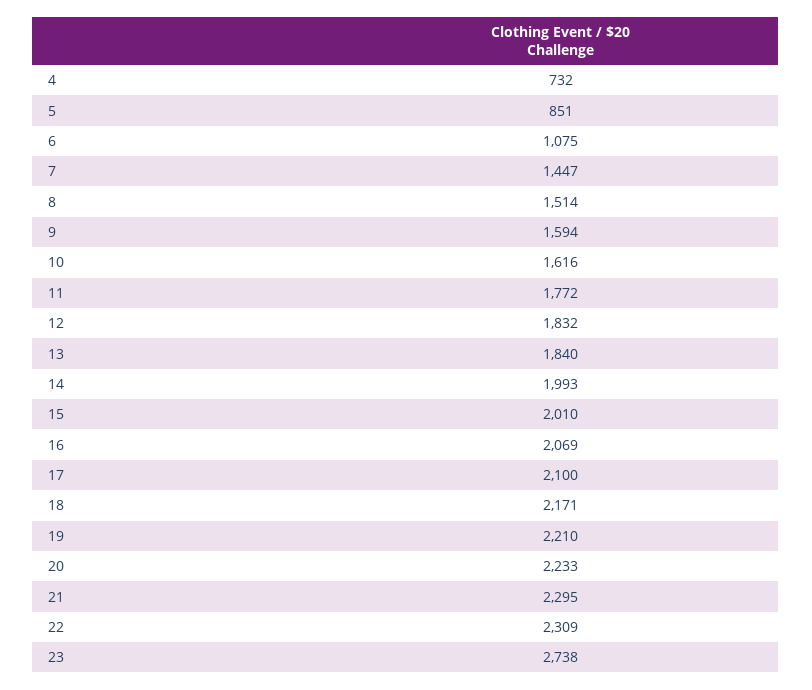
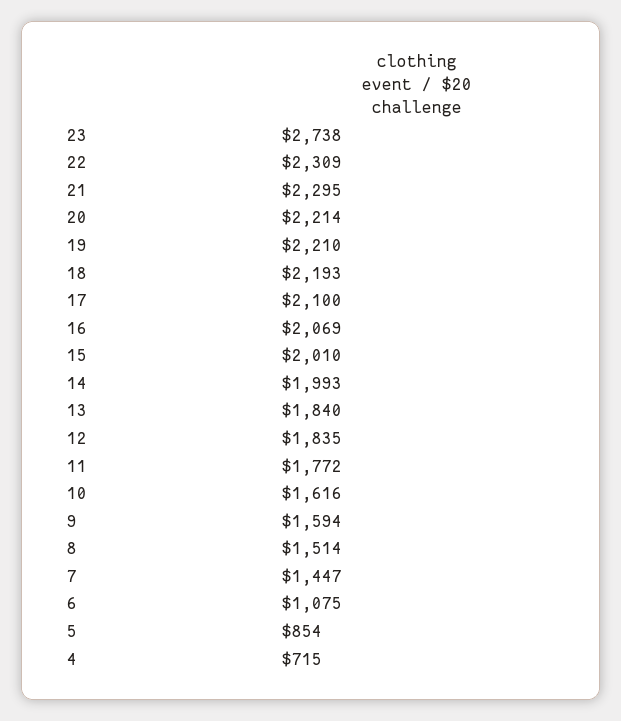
  {
-   "4": 732,
+   "4": 715,
-   "5": 851,
+   "5": 854,
    "6": 1075,
    "7": 1447,
    "8": 1514,
    "9": 1594,
    "10": 1616,
    "11": 1772,
-   "12": 1832,
+   "12": 1835,
    "13": 1840,
    "14": 1993,
    "15": 2010,
    "16": 2069,
    "17": 2100,
-   "18": 2171,
+   "18": 2193,
    "19": 2210,
-   "20": 2233,
+   "20": 2214,
    "21": 2295,
    "22": 2309,
    "23": 2738
  }

